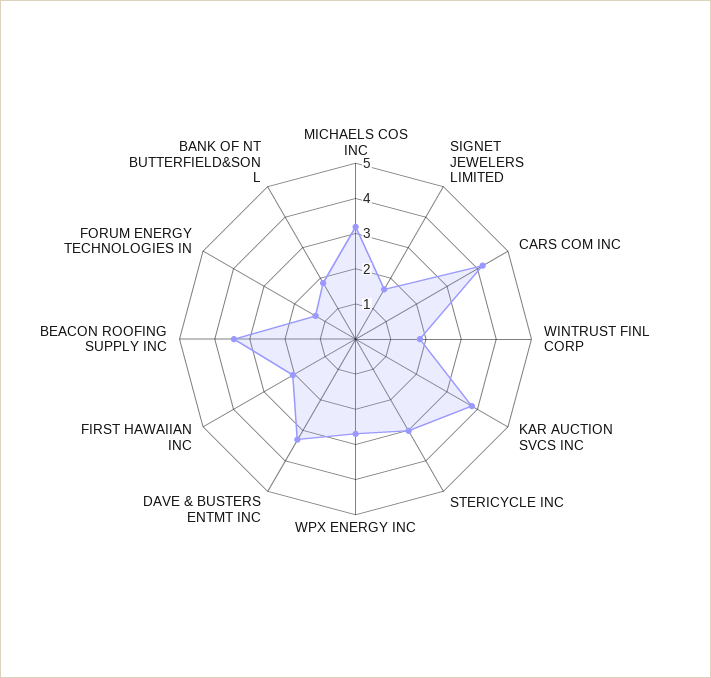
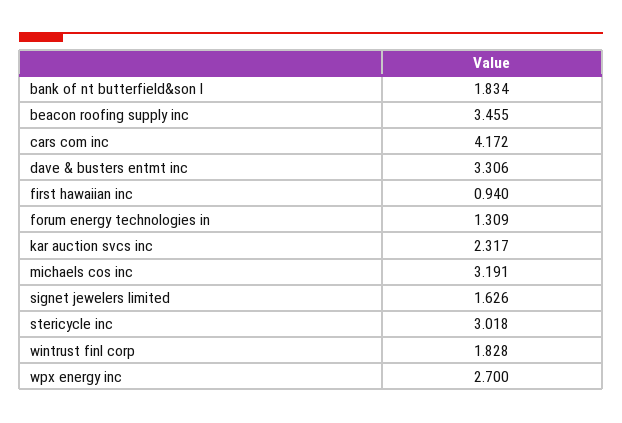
  {
    "MICHAELS COS INC": 3.191,
    "SIGNET JEWELERS LIMITED": 1.626,
    "CARS COM INC": 4.172,
    "WINTRUST FINL CORP": 1.828,
-   "KAR AUCTION SVCS INC": 3.75,
+   "KAR AUCTION SVCS INC": 2.317,
    "STERICYCLE INC": 3.018,
    "WPX ENERGY INC": 2.7,
    "DAVE & BUSTERS ENTMT INC": 3.306,
-   "FIRST HAWAIIAN INC": 2,
+   "FIRST HAWAIIAN INC": 0.94,
    "BEACON ROOFING SUPPLY INC": 3.455,
    "FORUM ENERGY TECHNOLOGIES IN": 1.309,
    "BANK OF NT BUTTERFIELD&SON L": 1.834
  }

